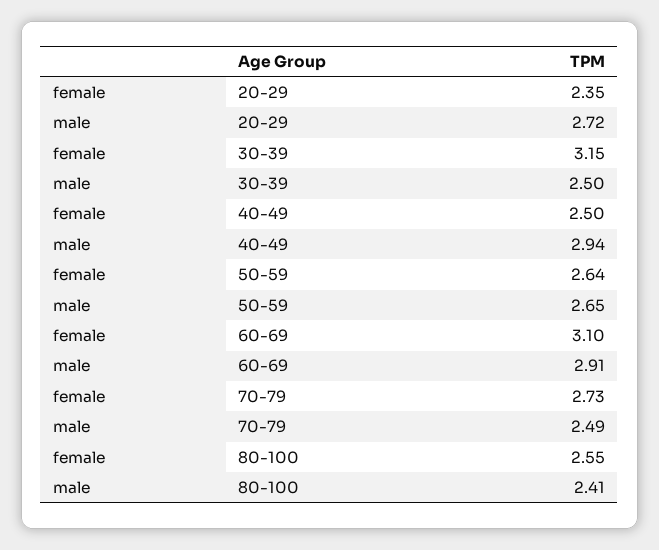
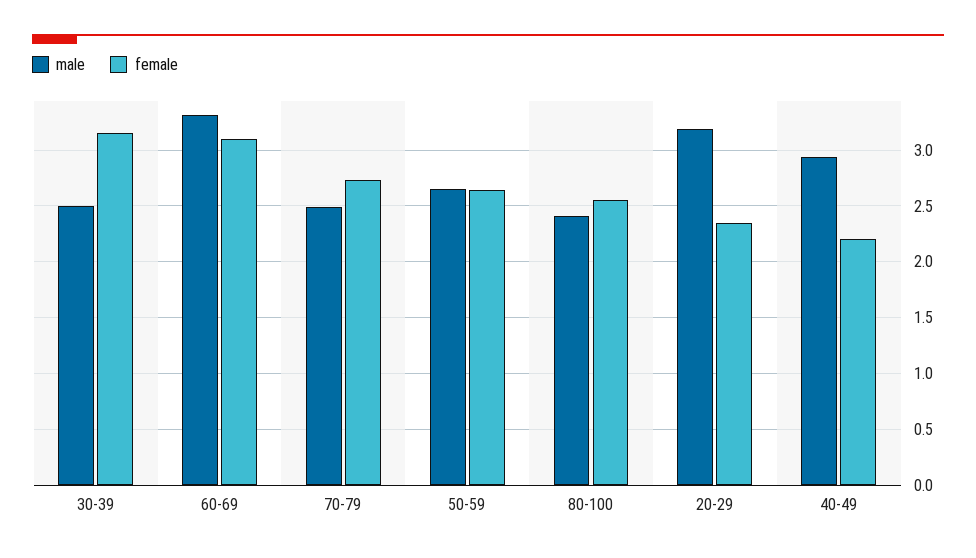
  {
    "female": {
      "20-29": 2.35,
      "30-39": 3.15,
-     "40-49": 2.5,
+     "40-49": 2.2,
      "50-59": 2.64,
      "60-69": 3.1,
      "70-79": 2.73,
      "80-100": 2.55
    },
    "male": {
-     "20-29": 2.72,
+     "20-29": 3.2,
      "30-39": 2.5,
      "40-49": 2.94,
      "50-59": 2.65,
-     "60-69": 2.91,
+     "60-69": 3.3,
      "70-79": 2.49,
      "80-100": 2.41
    }
  }

